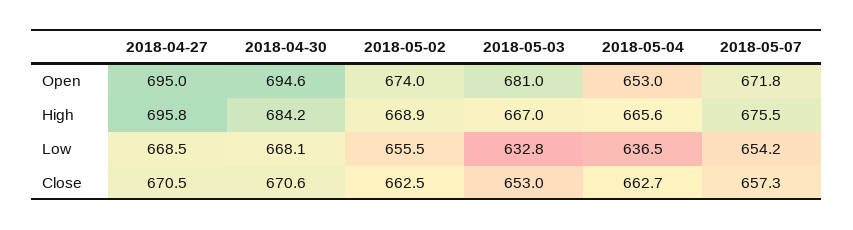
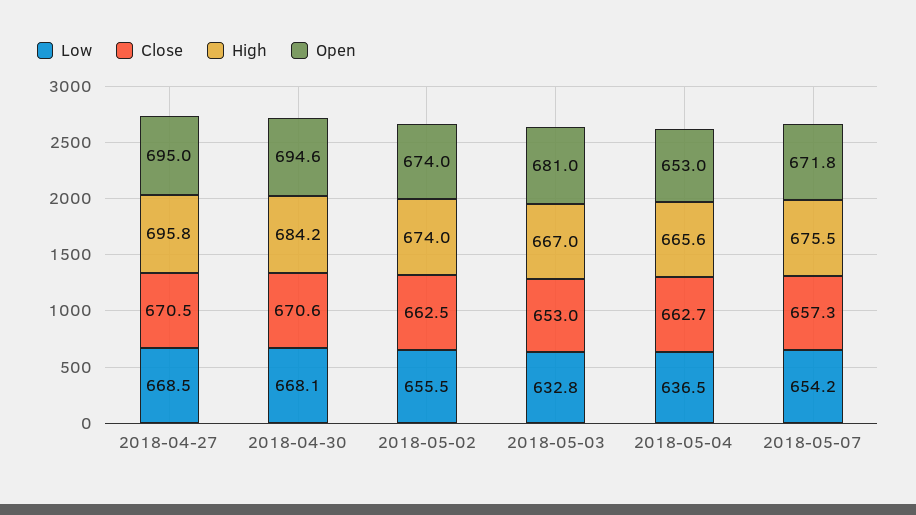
  {
    "Open": {
      "2018-04-27": 695,
      "2018-04-30": 694.6,
      "2018-05-02": 674,
      "2018-05-03": 681,
      "2018-05-04": 653,
      "2018-05-07": 671.8
    },
    "High": {
      "2018-04-27": 695.8,
      "2018-04-30": 684.2,
-     "2018-05-02": 668.9,
+     "2018-05-02": 674,
      "2018-05-03": 667,
      "2018-05-04": 665.6,
      "2018-05-07": 675.5
    },
    "Low": {
      "2018-04-27": 668.5,
      "2018-04-30": 668.1,
      "2018-05-02": 655.5,
      "2018-05-03": 632.8,
      "2018-05-04": 636.5,
      "2018-05-07": 654.2
    },
    "Close": {
      "2018-04-27": 670.5,
      "2018-04-30": 670.6,
      "2018-05-02": 662.5,
      "2018-05-03": 653,
      "2018-05-04": 662.7,
      "2018-05-07": 657.3
    }
  }

